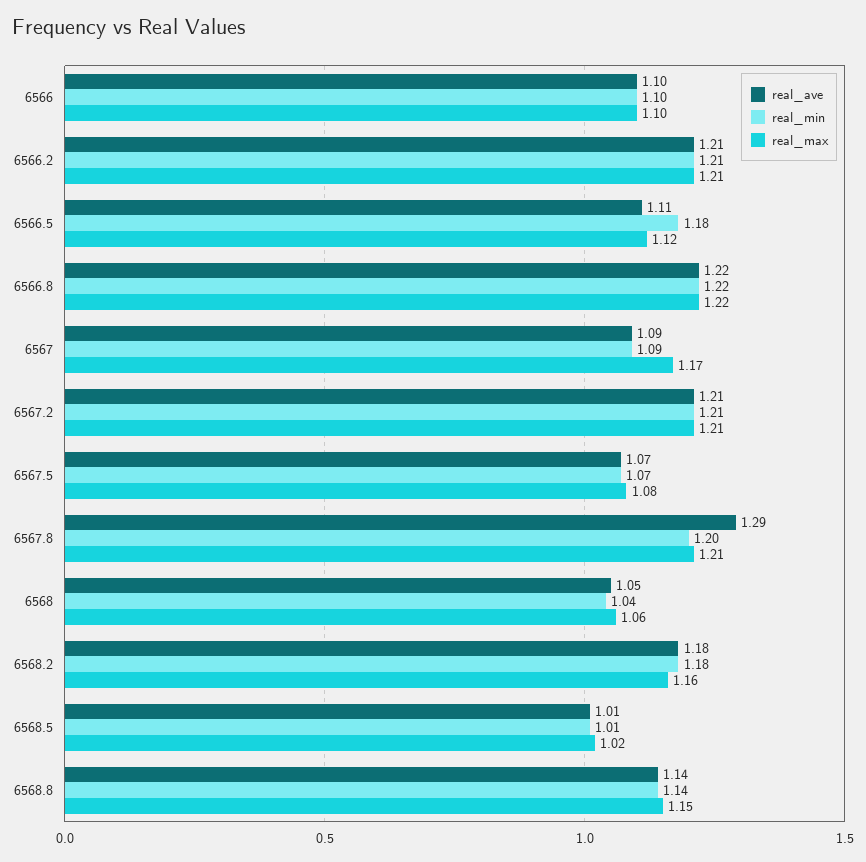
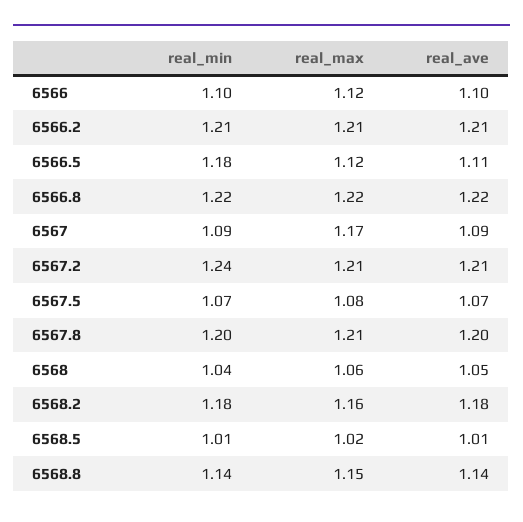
  {
    "real_ave": {
      "6566": 1.1,
      "6566.2": 1.21,
      "6566.5": 1.11,
      "6566.8": 1.22,
      "6567": 1.09,
      "6567.2": 1.21,
      "6567.5": 1.07,
-     "6567.8": 1.29,
+     "6567.8": 1.2,
      "6568": 1.05,
      "6568.2": 1.18,
      "6568.5": 1.01,
      "6568.8": 1.14
    },
    "real_min": {
      "6566": 1.1,
      "6566.2": 1.21,
      "6566.5": 1.18,
      "6566.8": 1.22,
      "6567": 1.09,
-     "6567.2": 1.21,
+     "6567.2": 1.24,
      "6567.5": 1.07,
      "6567.8": 1.2,
      "6568": 1.04,
      "6568.2": 1.18,
      "6568.5": 1.01,
      "6568.8": 1.14
    },
    "real_max": {
-     "6566": 1.1,
+     "6566": 1.12,
      "6566.2": 1.21,
      "6566.5": 1.12,
      "6566.8": 1.22,
      "6567": 1.17,
      "6567.2": 1.21,
      "6567.5": 1.08,
      "6567.8": 1.21,
      "6568": 1.06,
      "6568.2": 1.16,
      "6568.5": 1.02,
      "6568.8": 1.15
    }
  }

